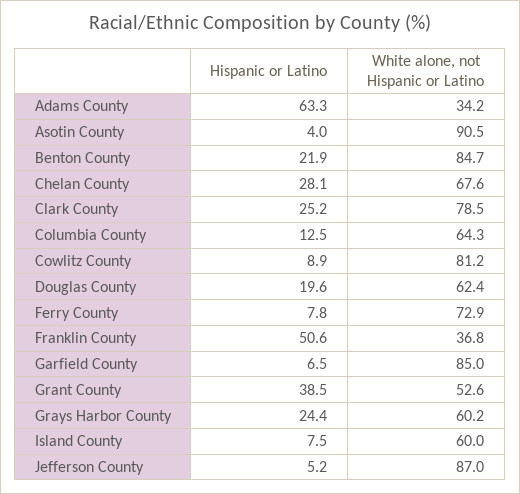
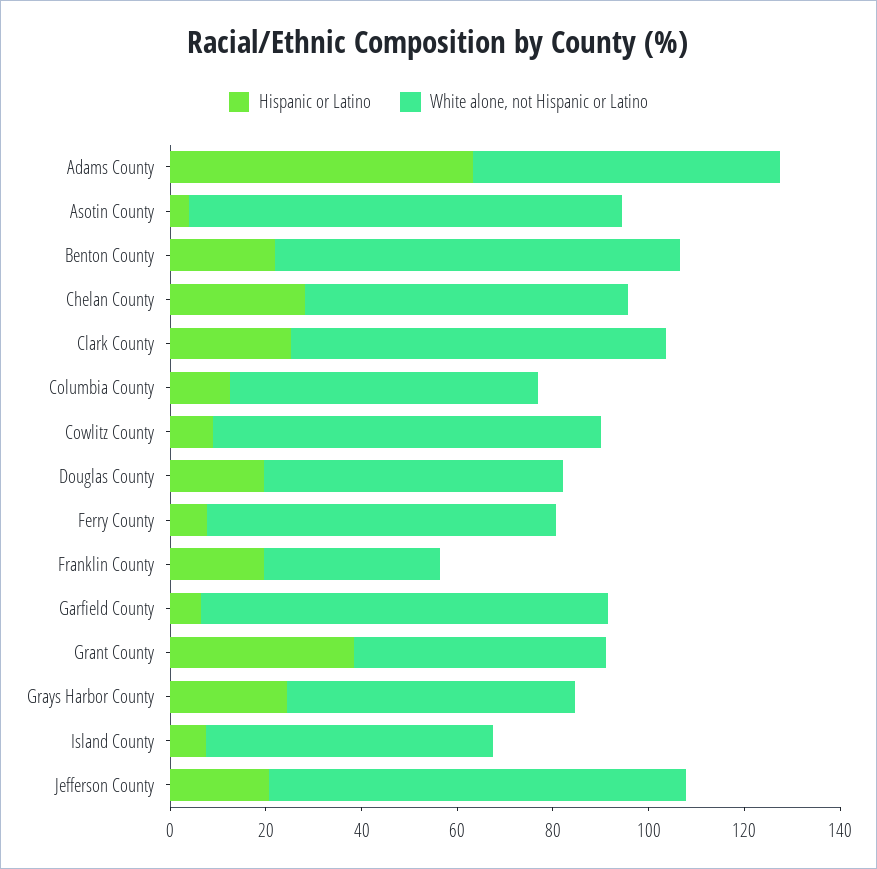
  {
    "Hispanic or Latino": {
      "Adams County": 63.3,
      "Asotin County": 4,
      "Benton County": 21.9,
      "Chelan County": 28.1,
      "Clark County": 25.2,
      "Columbia County": 12.5,
      "Cowlitz County": 8.9,
      "Douglas County": 19.6,
      "Ferry County": 7.8,
-     "Franklin County": 50.6,
+     "Franklin County": 20,
      "Garfield County": 6.5,
      "Grant County": 38.5,
      "Grays Harbor County": 24.4,
      "Island County": 7.5,
-     "Jefferson County": 5.2
+     "Jefferson County": 20
    },
    "White alone, not Hispanic or Latino": {
-     "Adams County": 34.2,
+     "Adams County": 65,
      "Asotin County": 90.5,
      "Benton County": 84.7,
      "Chelan County": 67.6,
      "Clark County": 78.5,
      "Columbia County": 64.3,
      "Cowlitz County": 81.2,
      "Douglas County": 62.4,
      "Ferry County": 72.9,
      "Franklin County": 36.8,
      "Garfield County": 85,
      "Grant County": 52.6,
      "Grays Harbor County": 60.2,
      "Island County": 60,
      "Jefferson County": 87
    }
  }

